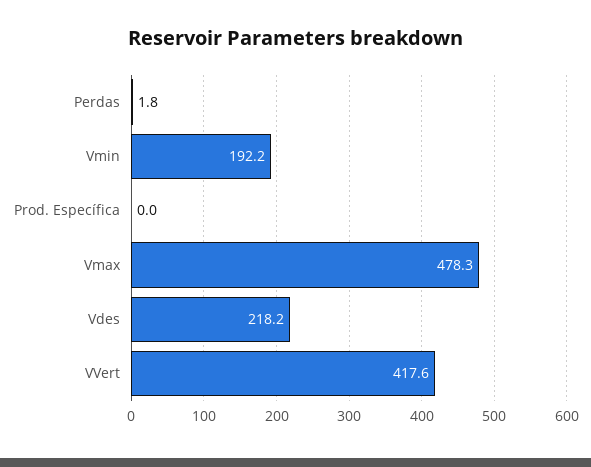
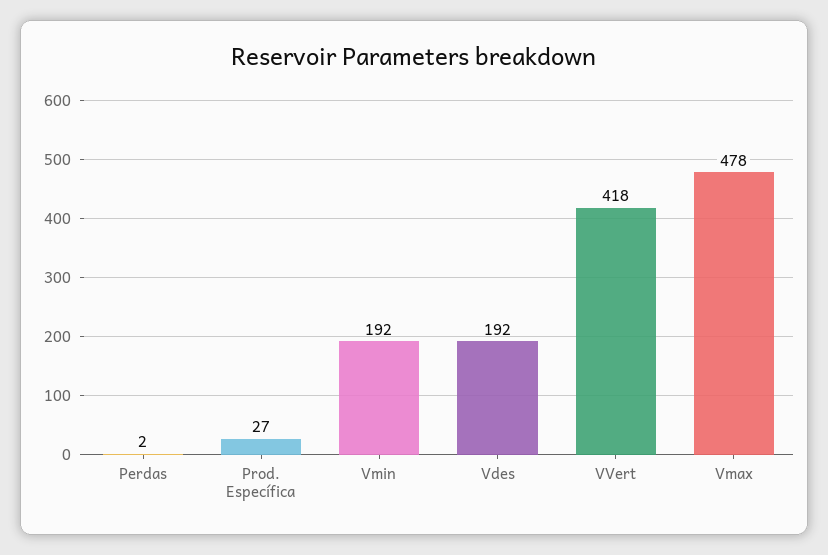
  {
    "Perdas": 1.8,
    "Vmin": 192.2,
-   "Prod. Específica": 0,
+   "Prod. Específica": 27,
    "Vmax": 478.3,
-   "Vdes": 218.2,
+   "Vdes": 192,
    "VVert": 417.6
  }

